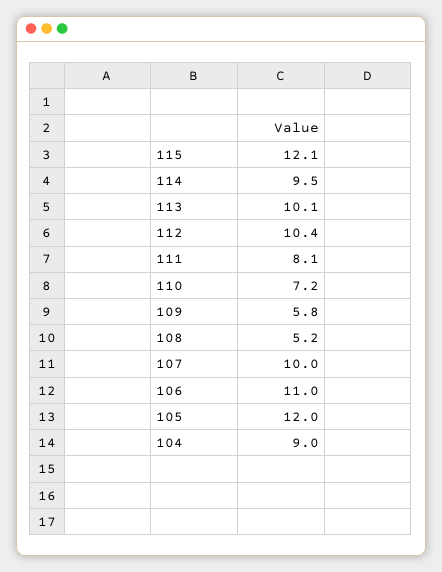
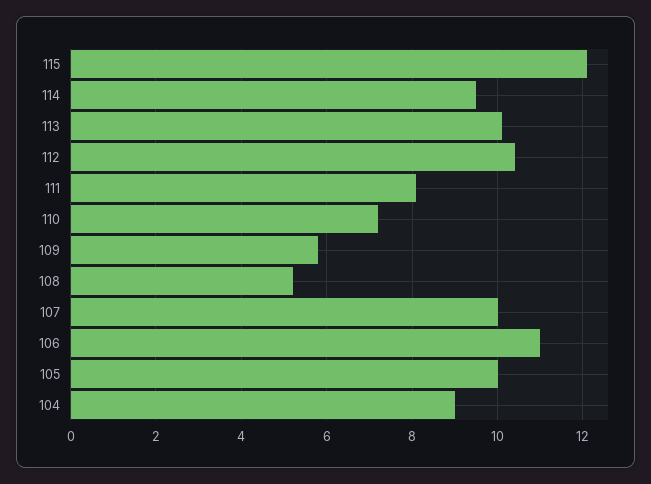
  {
    "115": 12.1,
    "114": 9.5,
    "113": 10.1,
    "112": 10.4,
    "111": 8.1,
    "110": 7.2,
    "109": 5.8,
    "108": 5.2,
    "107": 10,
    "106": 11,
-   "105": 12,
+   "105": 10,
    "104": 9
  }

